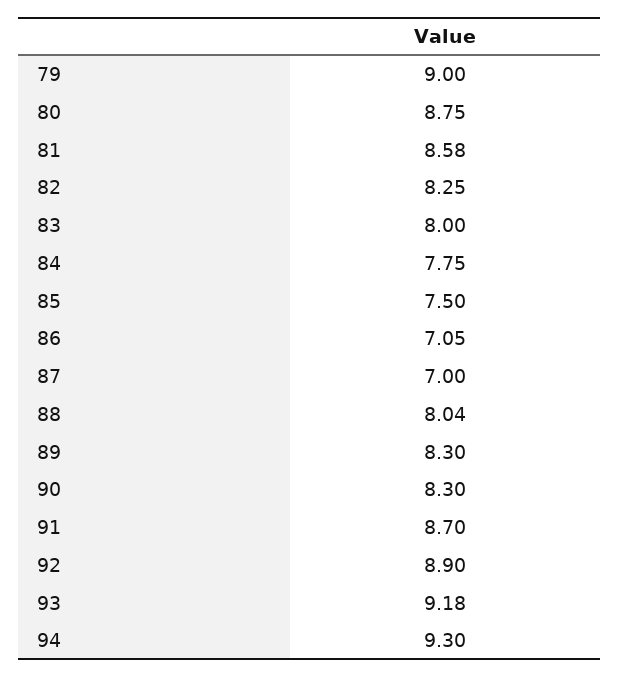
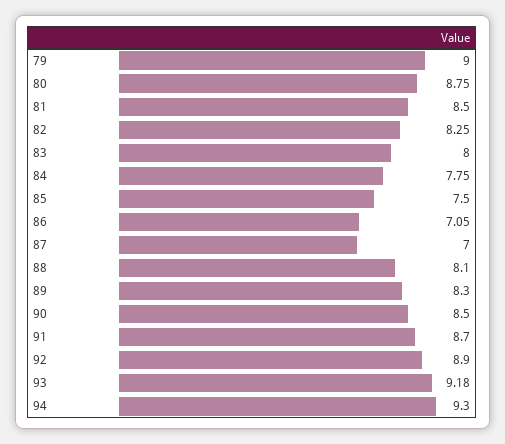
  {
    "79": 9,
    "80": 8.75,
-   "81": 8.58,
+   "81": 8.5,
    "82": 8.25,
    "83": 8,
    "84": 7.75,
    "85": 7.5,
    "86": 7.05,
    "87": 7,
-   "88": 8.04,
+   "88": 8.1,
    "89": 8.3,
-   "90": 8.3,
+   "90": 8.5,
    "91": 8.7,
    "92": 8.9,
    "93": 9.18,
    "94": 9.3
  }

